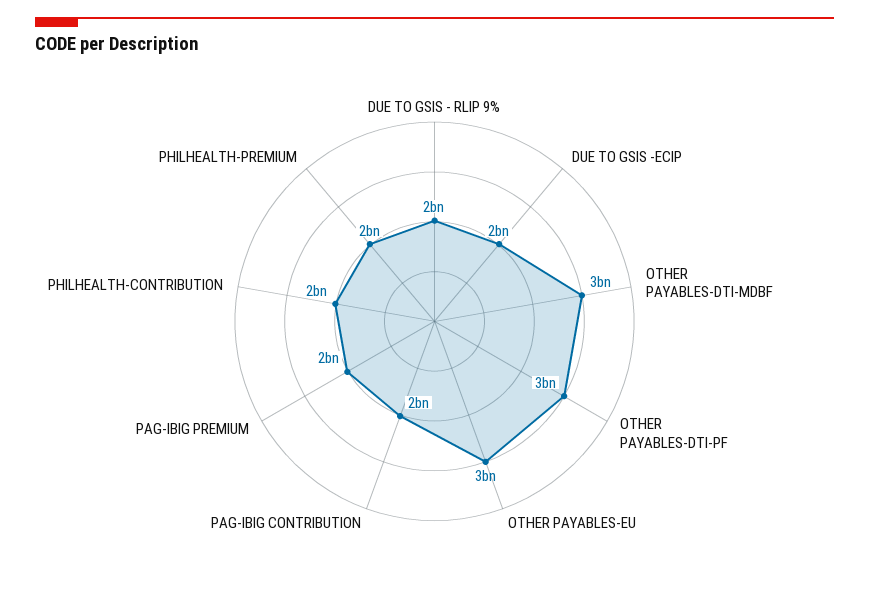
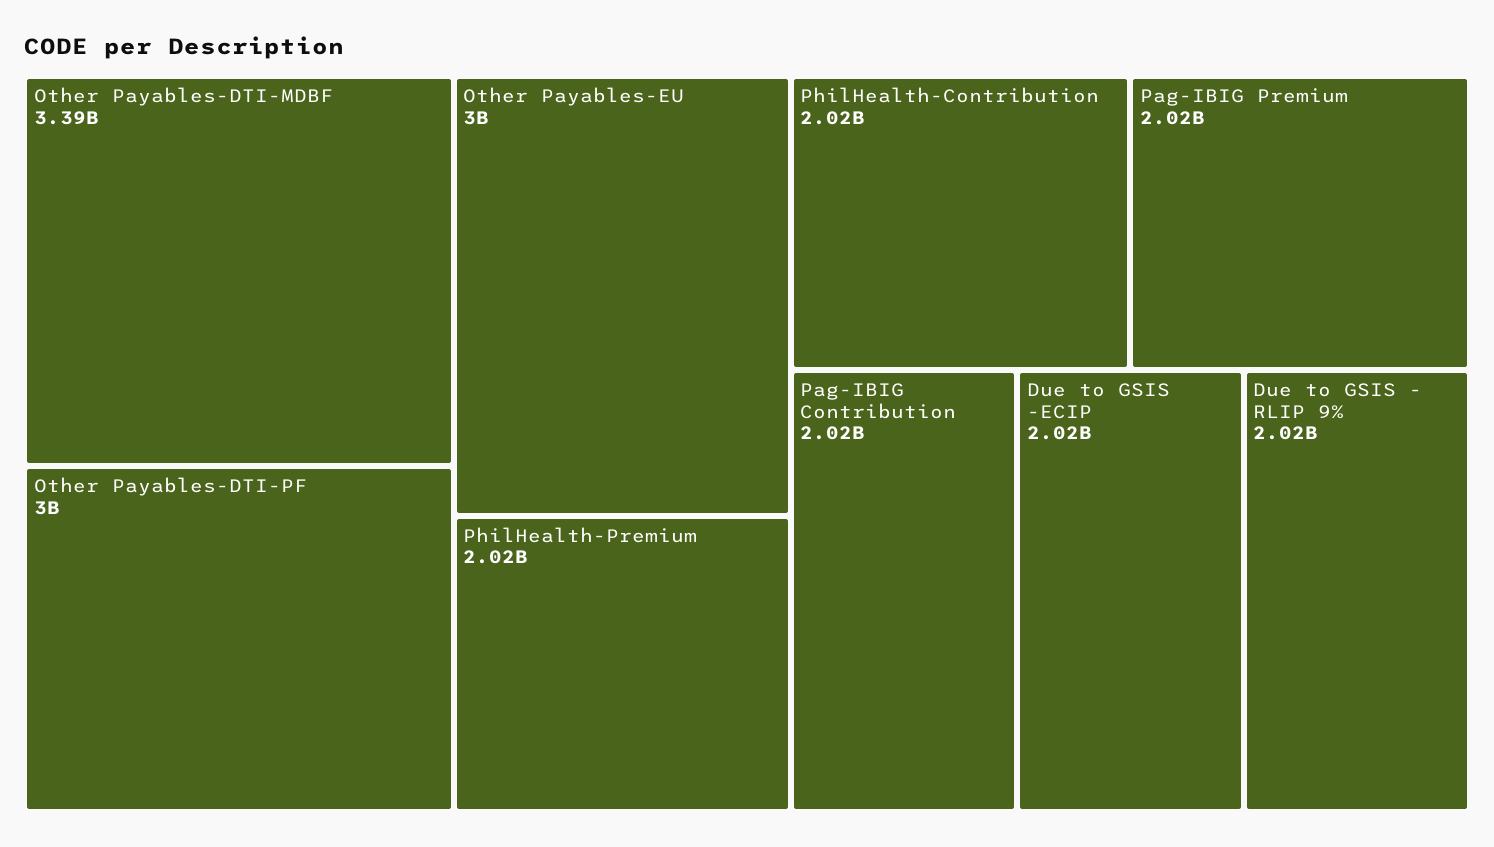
  {
    "DUE TO GSIS - RLIP 9%": 2020000000,
    "DUE TO GSIS -ECIP": 2020000000,
-   "OTHER PAYABLES-DTI-MDBF": 3000000000,
+   "OTHER PAYABLES-DTI-MDBF": 3390000000,
    "OTHER PAYABLES-DTI-PF": 3000000000,
    "OTHER PAYABLES-EU": 3000000000,
    "PAG-IBIG CONTRIBUTION": 2020000000,
    "PAG-IBIG PREMIUM": 2020000000,
    "PHILHEALTH-CONTRIBUTION": 2020000000,
    "PHILHEALTH-PREMIUM": 2020000000
  }

